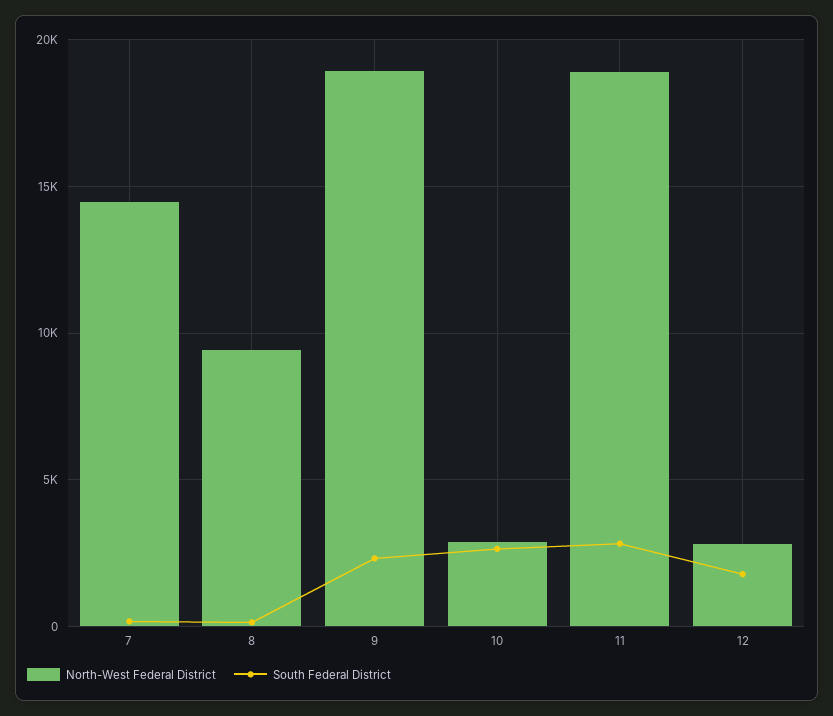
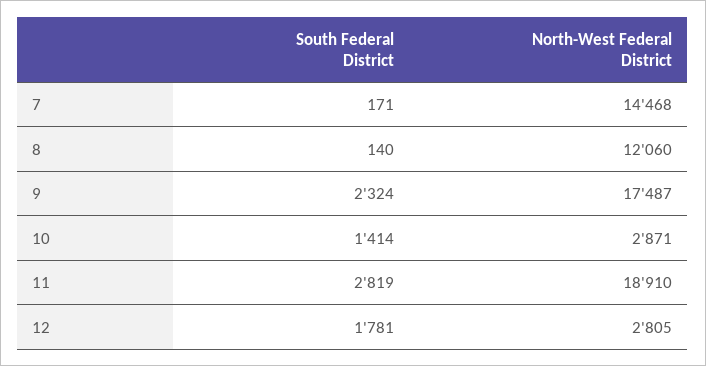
  {
    "North-West Federal District": {
      "7": 14468,
-     "8": 9500,
+     "8": 12060,
-     "9": 19000,
+     "9": 17487,
      "10": 2871,
      "11": 18910,
      "12": 2805
    },
    "South Federal District": {
      "7": 171,
      "8": 140,
      "9": 2324,
-     "10": 2500,
+     "10": 1414,
      "11": 2819,
      "12": 1781
    }
  }

